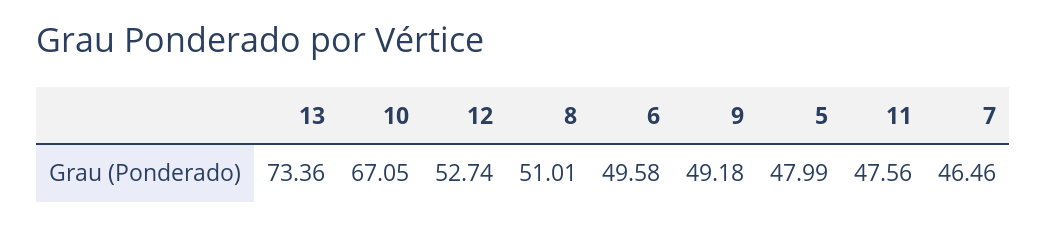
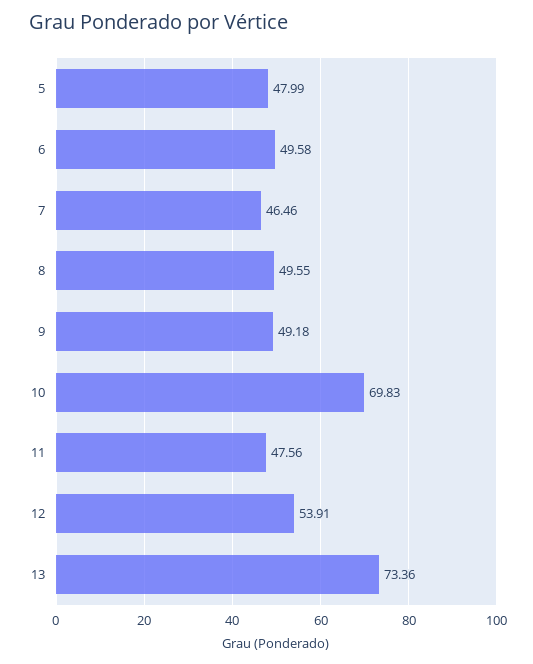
  {
    "13": 73.36,
-   "10": 67.05,
+   "10": 69.83,
-   "12": 52.74,
+   "12": 53.91,
-   "8": 51.01,
+   "8": 49.55,
    "6": 49.58,
    "9": 49.18,
    "5": 47.99,
    "11": 47.56,
    "7": 46.46
  }

